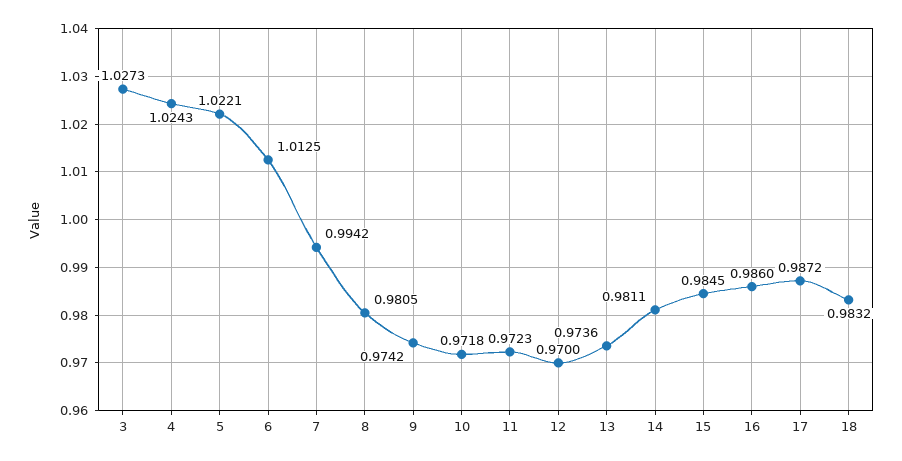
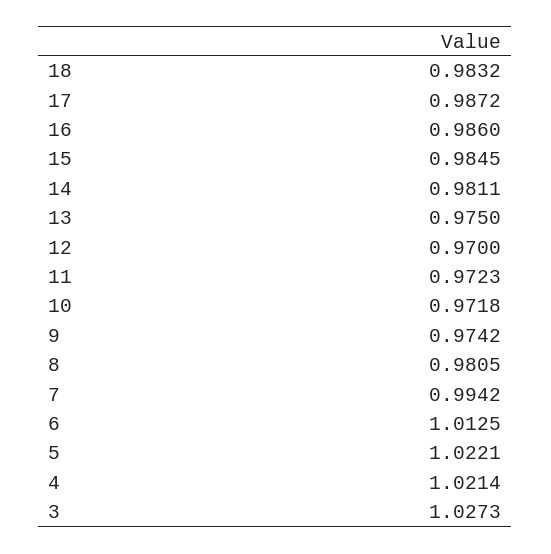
  {
    "3": 1.0273,
-   "4": 1.0243,
+   "4": 1.0214,
    "5": 1.0221,
    "6": 1.0125,
    "7": 0.9942,
    "8": 0.9805,
    "9": 0.9742,
    "10": 0.9718,
    "11": 0.9723,
    "12": 0.97,
-   "13": 0.9736,
+   "13": 0.975,
    "14": 0.9811,
    "15": 0.9845,
    "16": 0.986,
    "17": 0.9872,
    "18": 0.9832
  }

